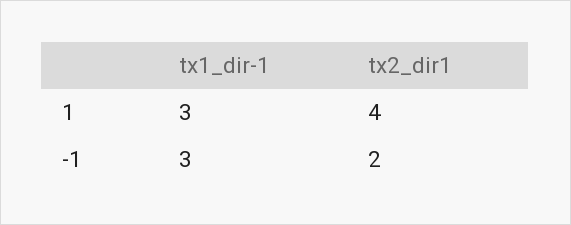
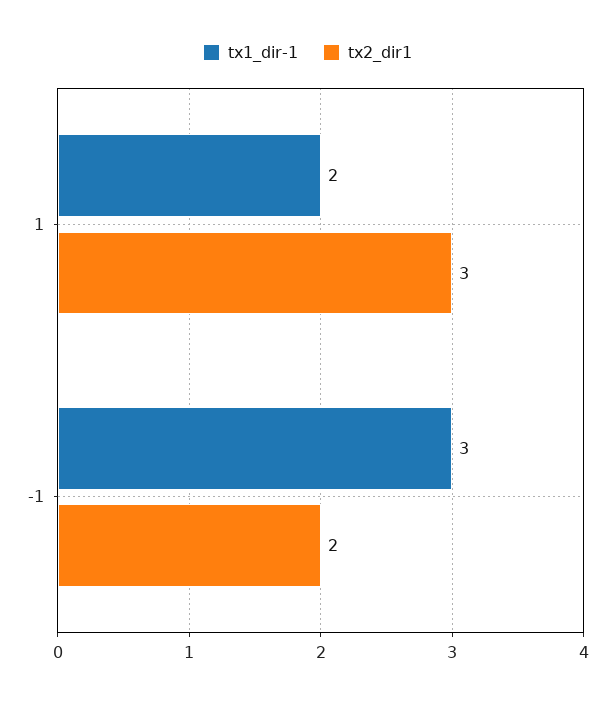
  {
    "tx1_dir-1": {
-     "1": 3,
+     "1": 2,
      "-1": 3
    },
    "tx2_dir1": {
-     "1": 4,
+     "1": 3,
      "-1": 2
    }
  }

